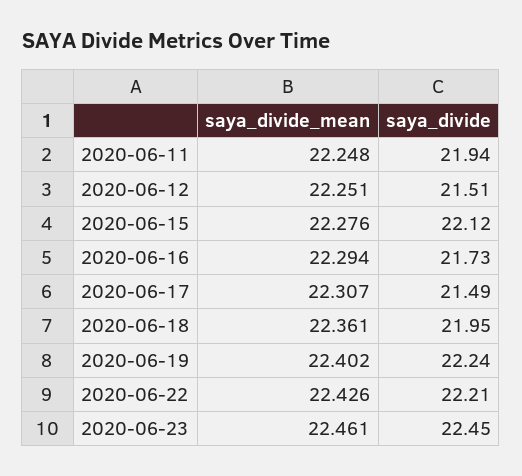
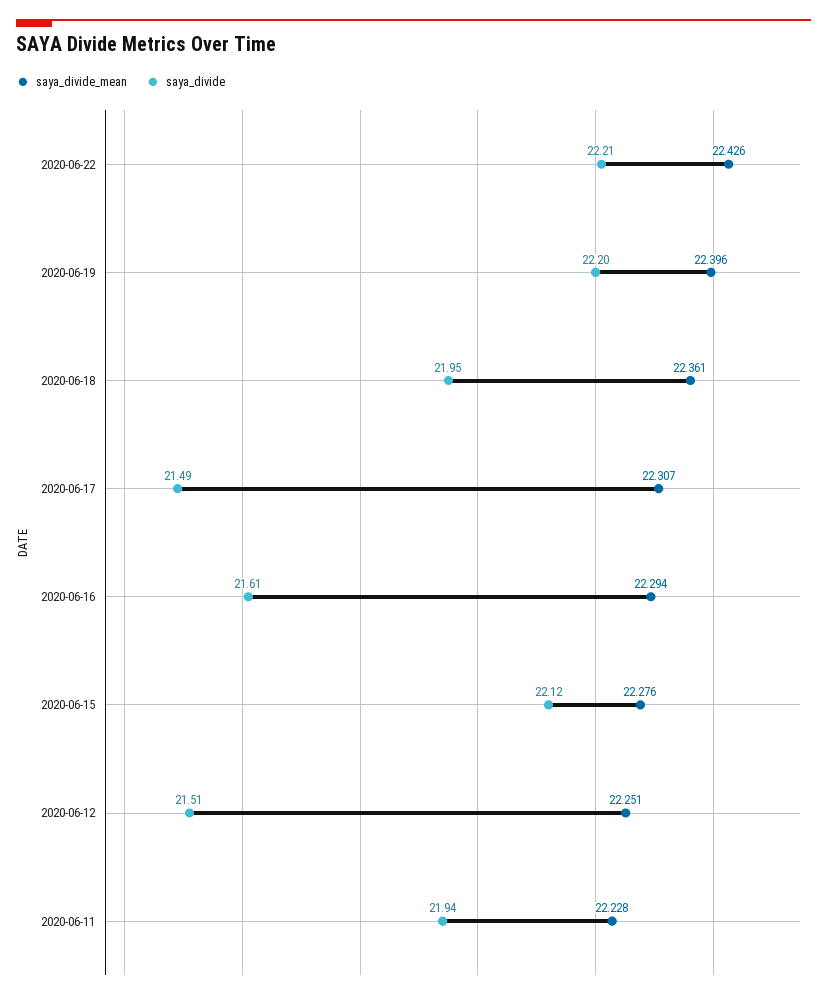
  {
    "saya_divide_mean": {
-     "2020-06-11": 22.248,
+     "2020-06-11": 22.228,
      "2020-06-12": 22.251,
      "2020-06-15": 22.276,
      "2020-06-16": 22.294,
      "2020-06-17": 22.307,
      "2020-06-18": 22.361,
-     "2020-06-19": 22.402,
+     "2020-06-19": 22.396,
-     "2020-06-22": 22.426,
+     "2020-06-22": 22.426
-     "2020-06-23": 22.461
    },
    "saya_divide": {
      "2020-06-11": 21.94,
      "2020-06-12": 21.51,
      "2020-06-15": 22.12,
-     "2020-06-16": 21.73,
+     "2020-06-16": 21.61,
      "2020-06-17": 21.49,
      "2020-06-18": 21.95,
-     "2020-06-19": 22.24,
+     "2020-06-19": 22.2,
-     "2020-06-22": 22.21,
+     "2020-06-22": 22.21
-     "2020-06-23": 22.45
    }
  }

